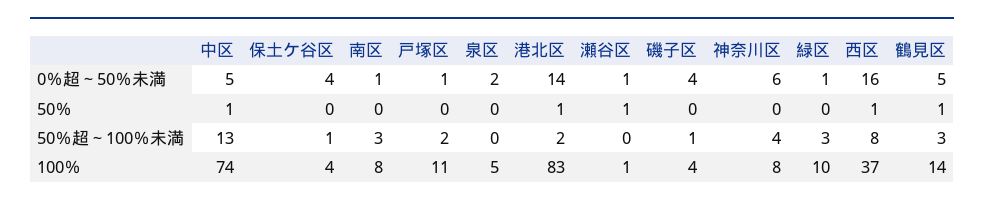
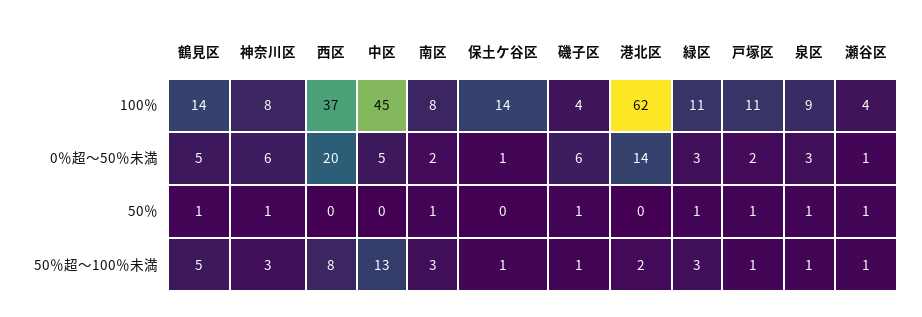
  {
    "中区": {
      "0％超～50％未満": 5,
-     "50％": 1,
+     "50％": 0,
      "50％超～100％未満": 13,
-     "100％": 74
+     "100％": 45
    },
    "保土ケ谷区": {
-     "0％超～50％未満": 4,
+     "0％超～50％未満": 1,
      "50％": 0,
      "50％超～100％未満": 1,
-     "100％": 4
+     "100％": 14
    },
    "南区": {
-     "0％超～50％未満": 1,
+     "0％超～50％未満": 2,
-     "50％": 0,
+     "50％": 1,
      "50％超～100％未満": 3,
      "100％": 8
    },
    "戸塚区": {
-     "0％超～50％未満": 1,
+     "0％超～50％未満": 2,
-     "50％": 0,
+     "50％": 1,
-     "50％超～100％未満": 2,
+     "50％超～100％未満": 1,
      "100％": 11
    },
    "泉区": {
-     "0％超～50％未満": 2,
+     "0％超～50％未満": 3,
-     "50％": 0,
+     "50％": 1,
-     "50％超～100％未満": 0,
+     "50％超～100％未満": 1,
-     "100％": 5
+     "100％": 9
    },
    "港北区": {
      "0％超～50％未満": 14,
-     "50％": 1,
+     "50％": 0,
      "50％超～100％未満": 2,
-     "100％": 83
+     "100％": 62
    },
    "瀬谷区": {
      "0％超～50％未満": 1,
      "50％": 1,
-     "50％超～100％未満": 0,
+     "50％超～100％未満": 1,
-     "100％": 1
+     "100％": 4
    },
    "磯子区": {
-     "0％超～50％未満": 4,
+     "0％超～50％未満": 6,
-     "50％": 0,
+     "50％": 1,
      "50％超～100％未満": 1,
      "100％": 4
    },
    "神奈川区": {
      "0％超～50％未満": 6,
-     "50％": 0,
+     "50％": 1,
-     "50％超～100％未満": 4,
+     "50％超～100％未満": 3,
      "100％": 8
    },
    "緑区": {
-     "0％超～50％未満": 1,
+     "0％超～50％未満": 3,
-     "50％": 0,
+     "50％": 1,
      "50％超～100％未満": 3,
-     "100％": 10
+     "100％": 11
    },
    "西区": {
-     "0％超～50％未満": 16,
+     "0％超～50％未満": 20,
-     "50％": 1,
+     "50％": 0,
      "50％超～100％未満": 8,
      "100％": 37
    },
    "鶴見区": {
      "0％超～50％未満": 5,
      "50％": 1,
-     "50％超～100％未満": 3,
+     "50％超～100％未満": 5,
      "100％": 14
    }
  }

